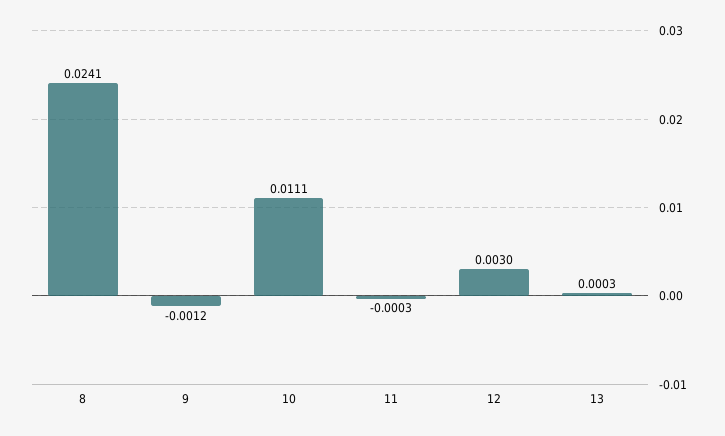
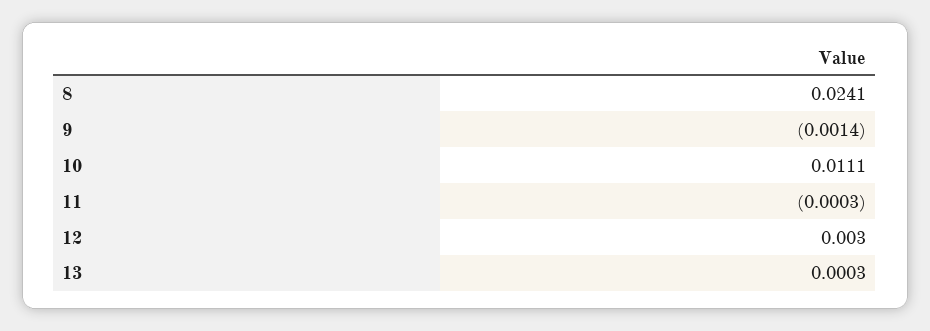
  {
    "8": 0.0241,
-   "9": -0.0012,
+   "9": -0.0014,
    "10": 0.0111,
    "11": -0.0003,
    "12": 0.003,
    "13": 0.0003
  }

